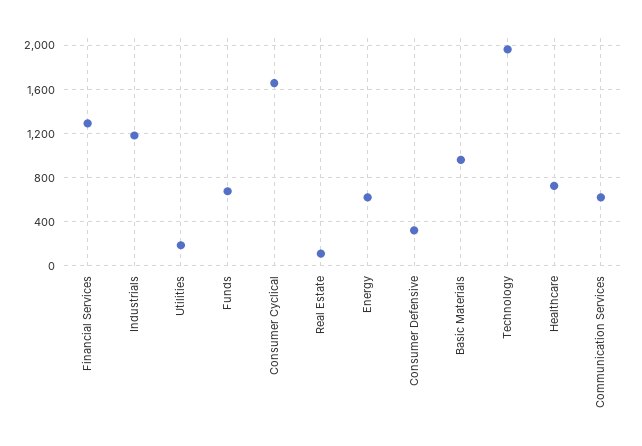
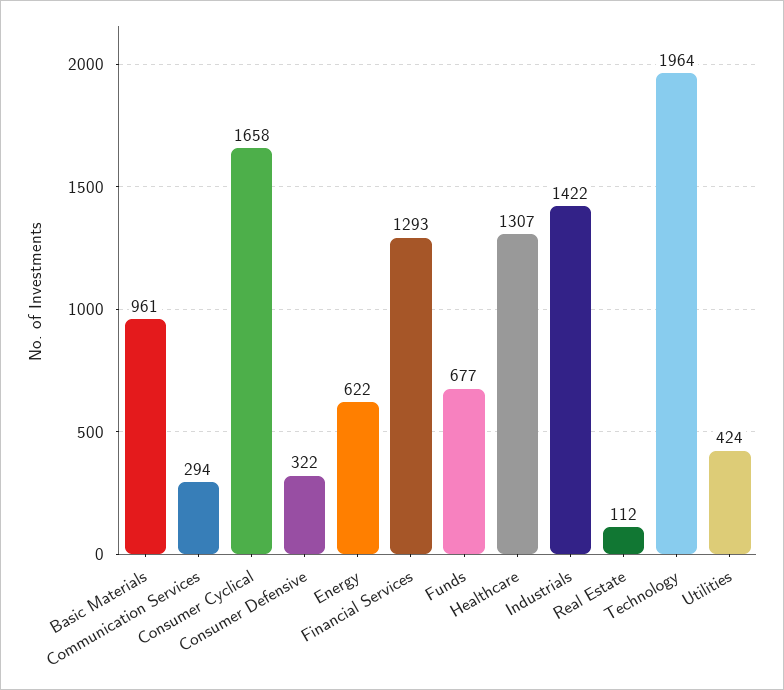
  {
    "Financial Services": 1293,
-   "Industrials": 1200,
+   "Industrials": 1422,
-   "Utilities": 200,
+   "Utilities": 424,
    "Funds": 677,
    "Consumer Cyclical": 1658,
    "Real Estate": 112,
    "Energy": 622,
    "Consumer Defensive": 322,
    "Basic Materials": 961,
    "Technology": 1964,
-   "Healthcare": 700,
+   "Healthcare": 1307,
-   "Communication Services": 600
+   "Communication Services": 294
  }

